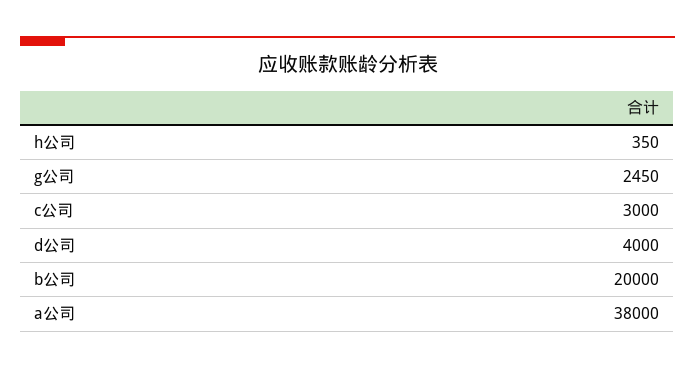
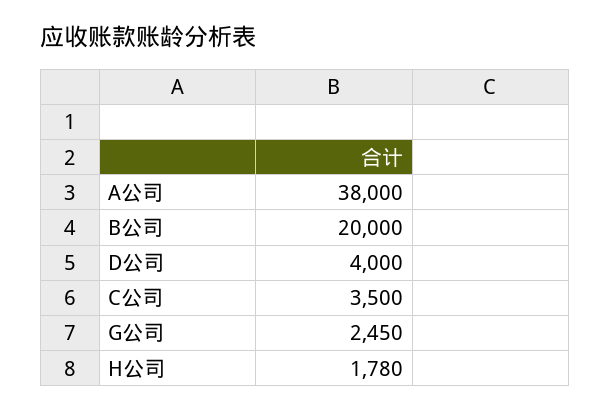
  {
-   "h公司": 350,
+   "h公司": 1780,
    "g公司": 2450,
-   "c公司": 3000,
+   "c公司": 3500,
    "d公司": 4000,
    "b公司": 20000,
    "a公司": 38000
  }

